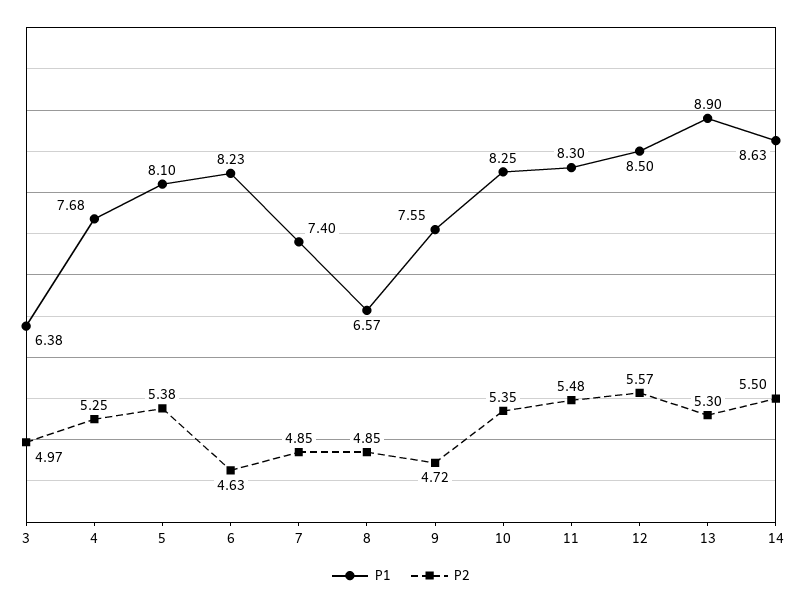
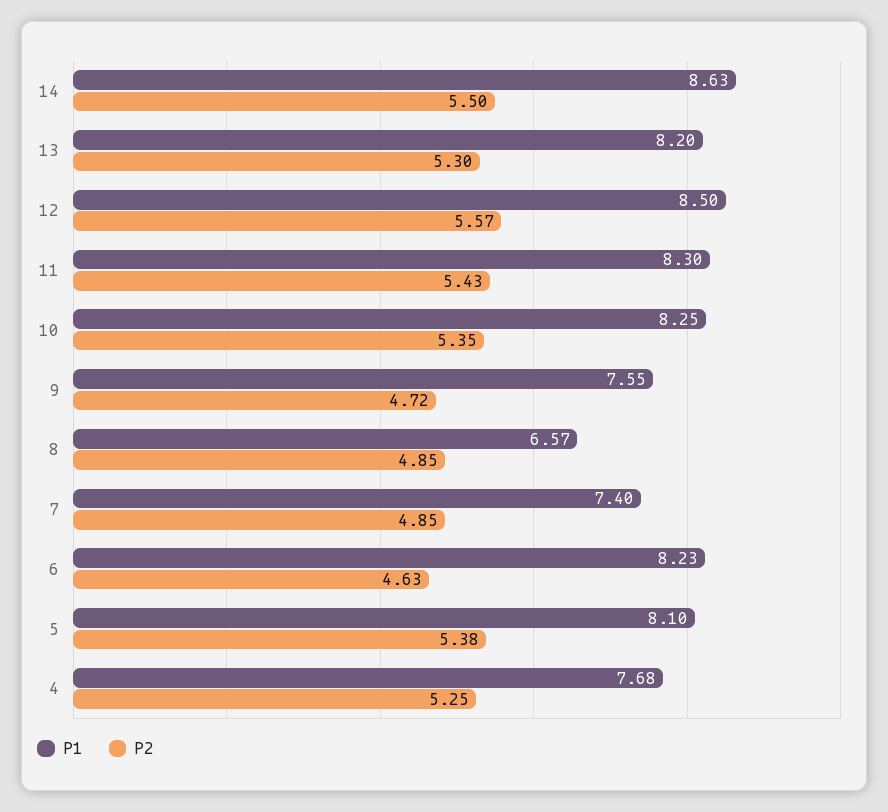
  {
    "P1": {
-     "3": 6.38,
      "4": 7.68,
      "5": 8.1,
      "6": 8.23,
      "7": 7.4,
      "8": 6.57,
      "9": 7.55,
      "10": 8.25,
      "11": 8.3,
      "12": 8.5,
-     "13": 8.9,
+     "13": 8.2,
      "14": 8.63
    },
    "P2": {
-     "3": 4.97,
      "4": 5.25,
      "5": 5.38,
      "6": 4.63,
      "7": 4.85,
      "8": 4.85,
      "9": 4.72,
      "10": 5.35,
-     "11": 5.48,
+     "11": 5.43,
      "12": 5.57,
      "13": 5.3,
      "14": 5.5
    }
  }

